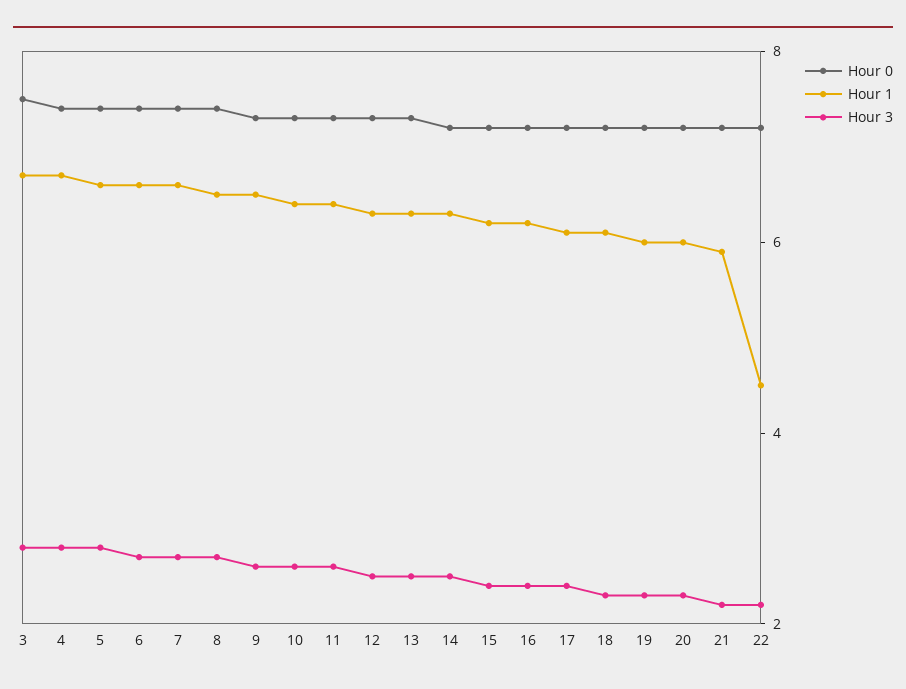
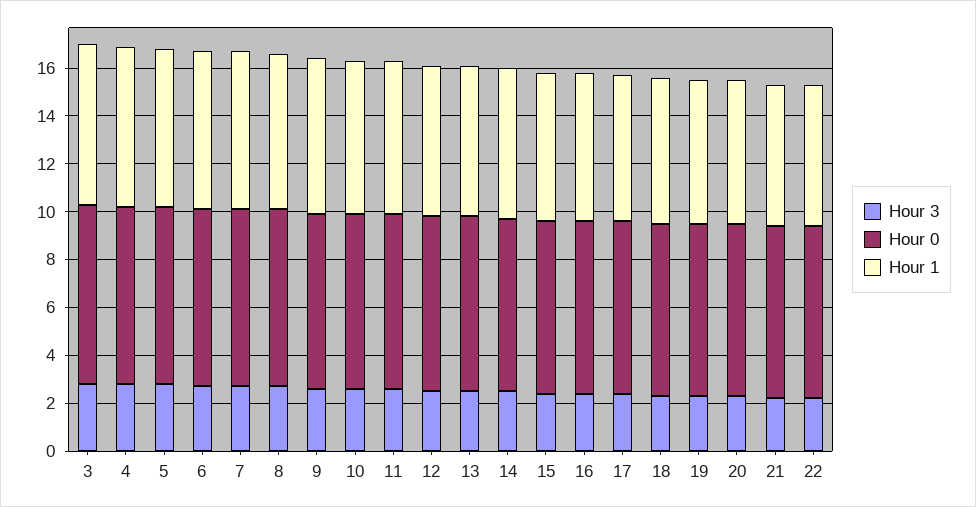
  {
    "Hour 0": {
      "3": 7.5,
      "4": 7.5,
      "5": 7.5,
      "6": 7.5,
      "7": 7.5,
      "8": 7.5,
      "9": 7.5,
      "10": 7.5,
      "11": 7.5,
      "12": 7.5,
      "13": 7.5,
      "14": 7,
      "15": 7,
      "16": 7,
      "17": 7,
      "18": 7,
      "19": 7,
      "20": 7,
      "21": 7,
      "22": 7
    },
    "Hour 1": {
      "3": 6.5,
      "4": 6.5,
      "5": 6.5,
      "6": 6.5,
      "7": 6.5,
      "8": 6.5,
      "9": 6.5,
      "10": 6.5,
      "11": 6.5,
      "12": 6.5,
      "13": 6.5,
      "14": 6.5,
      "15": 6,
      "16": 6,
      "17": 6,
      "18": 6,
      "19": 6,
      "20": 6,
      "21": 6,
-     "22": 4.5
+     "22": 6
    },
    "Hour 3": {
      "3": 3,
      "4": 3,
      "5": 3,
      "6": 2.5,
      "7": 2.5,
      "8": 2.5,
      "9": 2.5,
      "10": 2.5,
      "11": 2.5,
      "12": 2.5,
      "13": 2.5,
      "14": 2.5,
      "15": 2.5,
      "16": 2.5,
      "17": 2.5,
      "18": 2.5,
      "19": 2.5,
      "20": 2.5,
      "21": 2,
      "22": 2
    }
  }

